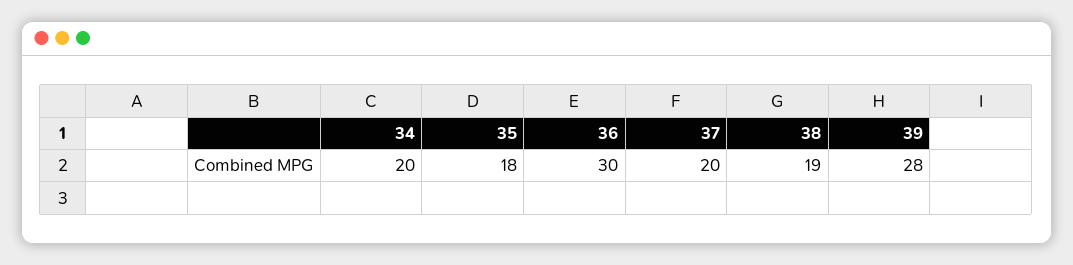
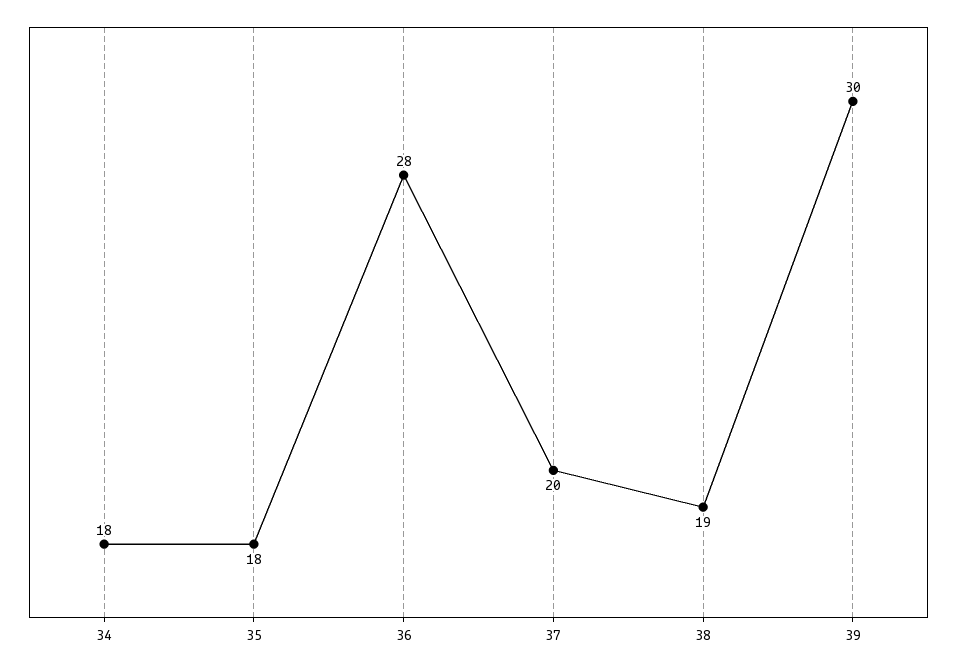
  {
-   "34": 20,
+   "34": 18,
    "35": 18,
-   "36": 30,
+   "36": 28,
    "37": 20,
    "38": 19,
-   "39": 28
+   "39": 30
  }

